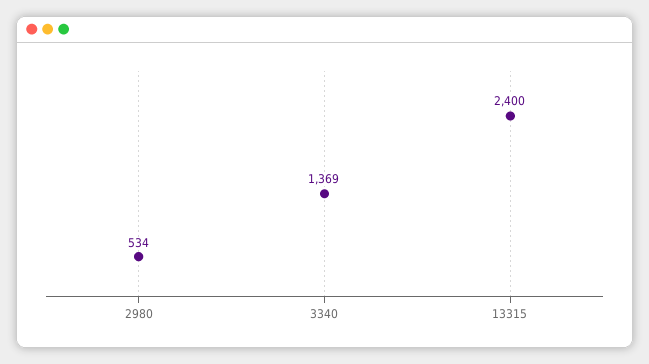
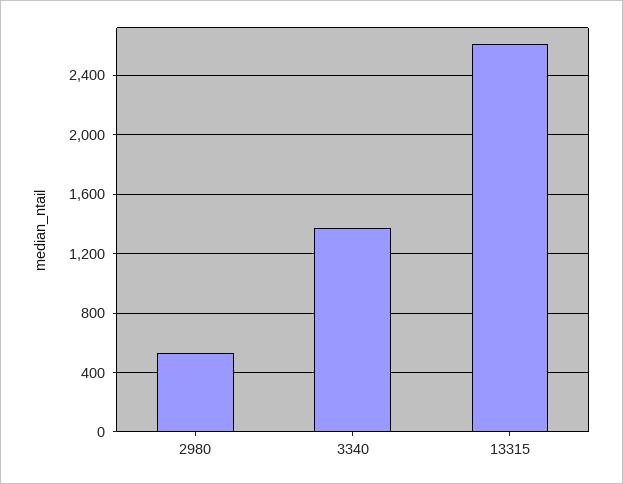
  {
    "2980": 534,
    "3340": 1369,
-   "13315": 2400
+   "13315": 2600
  }

